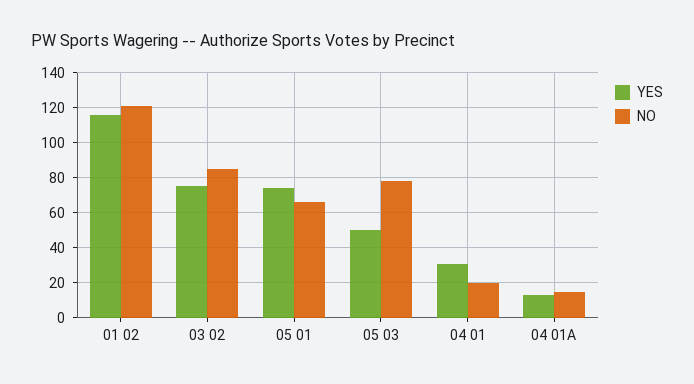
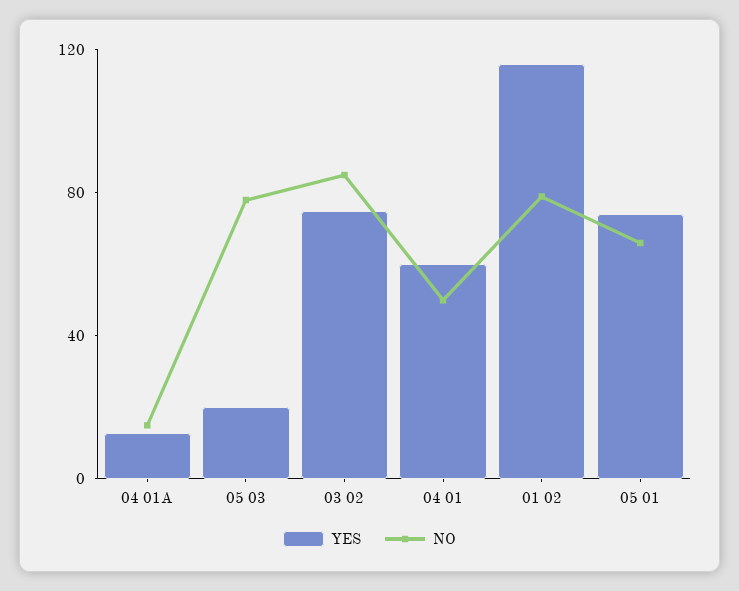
  {
    "YES": {
      "01 02": 115,
      "03 02": 75,
      "05 01": 75,
-     "05 03": 50,
+     "05 03": 20,
-     "04 01": 30,
+     "04 01": 60,
      "04 01A": 15
    },
    "NO": {
-     "01 02": 120,
+     "01 02": 80,
      "03 02": 85,
      "05 01": 65,
      "05 03": 80,
-     "04 01": 20,
+     "04 01": 50,
      "04 01A": 15
    }
  }

